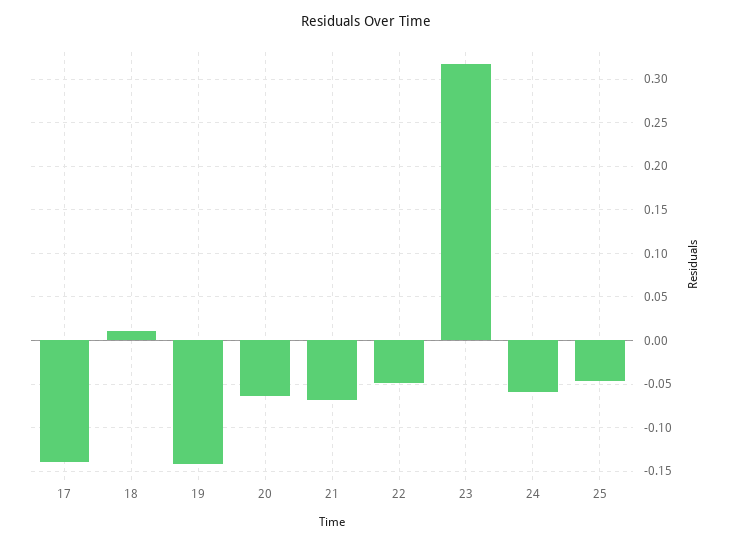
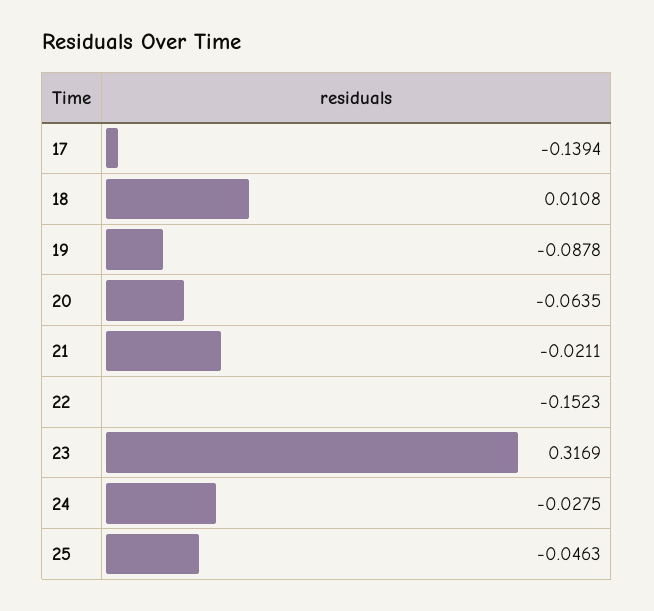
  {
    "17": -0.1394,
    "18": 0.0108,
-   "19": -0.14,
+   "19": -0.0878,
    "20": -0.0635,
-   "21": -0.07,
+   "21": -0.0211,
-   "22": -0.05,
+   "22": -0.1523,
    "23": 0.3169,
-   "24": -0.06,
+   "24": -0.0275,
    "25": -0.0463
  }

